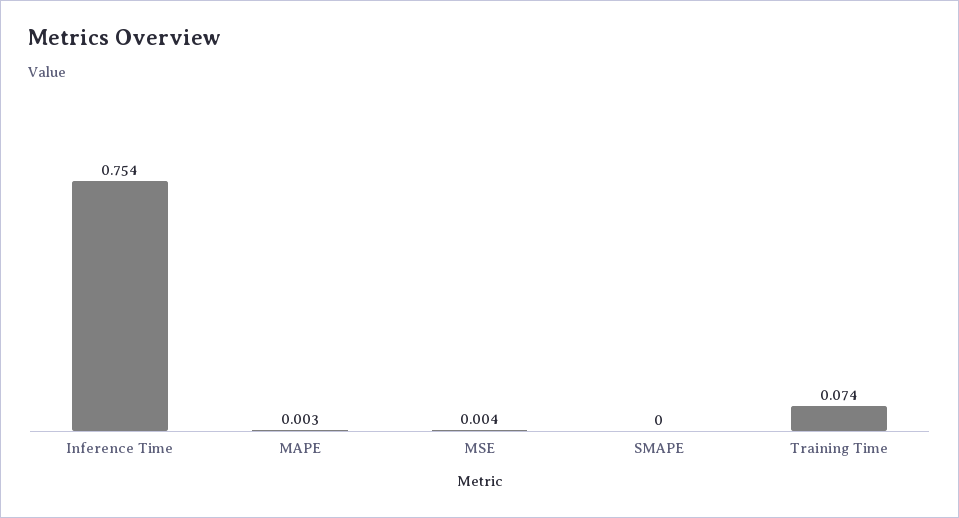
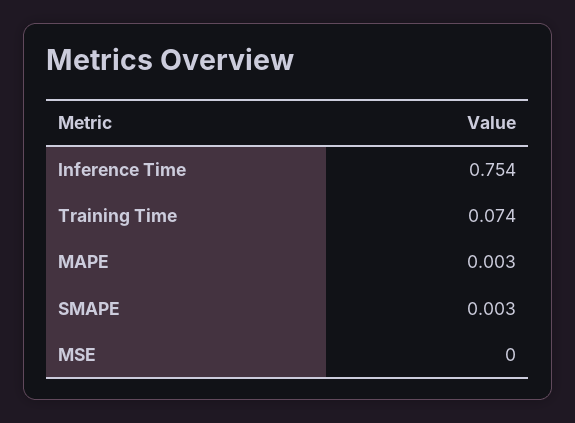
  {
    "Inference Time": 0.754,
    "MAPE": 0.003,
-   "MSE": 0.004,
+   "MSE": 0,
-   "SMAPE": 0,
+   "SMAPE": 0.003,
    "Training Time": 0.074
  }

